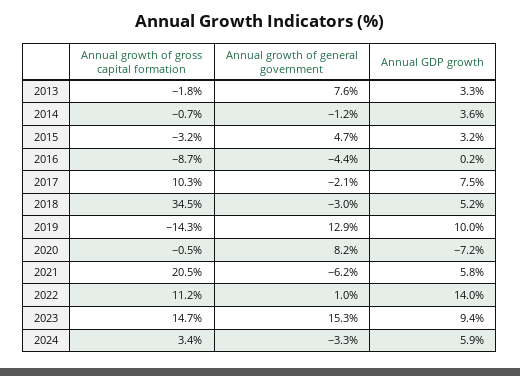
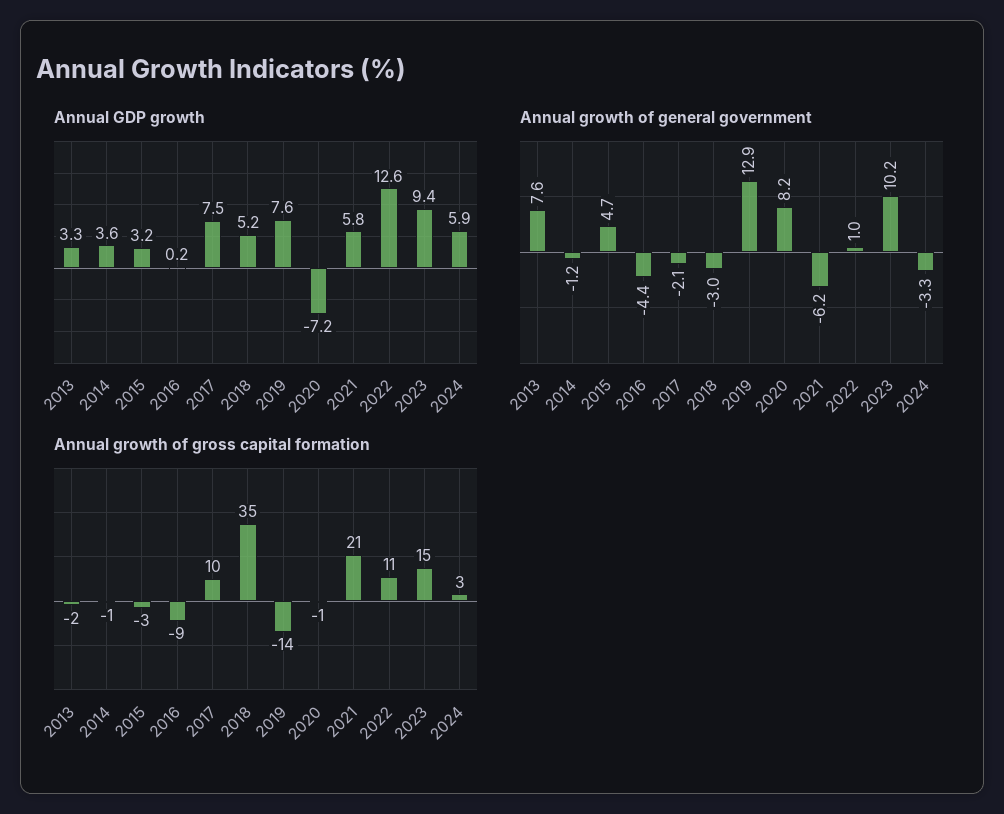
  {
    "Annual growth of gross capital formation": {
      "2013": -1.8,
      "2014": -0.7,
      "2015": -3.2,
      "2016": -8.7,
      "2017": 10.3,
      "2018": 34.5,
      "2019": -14.3,
      "2020": -0.5,
      "2021": 20.5,
      "2022": 11.2,
      "2023": 14.7,
      "2024": 3.4
    },
    "Annual growth of general government": {
      "2013": 7.6,
      "2014": -1.2,
      "2015": 4.7,
      "2016": -4.4,
      "2017": -2.1,
      "2018": -3,
      "2019": 12.9,
      "2020": 8.2,
      "2021": -6.2,
      "2022": 1,
-     "2023": 15.3,
+     "2023": 10.2,
      "2024": -3.3
    },
    "Annual GDP growth": {
      "2013": 3.3,
      "2014": 3.6,
      "2015": 3.2,
      "2016": 0.2,
      "2017": 7.5,
      "2018": 5.2,
-     "2019": 10,
+     "2019": 7.6,
      "2020": -7.2,
      "2021": 5.8,
-     "2022": 14,
+     "2022": 12.6,
      "2023": 9.4,
      "2024": 5.9
    }
  }

